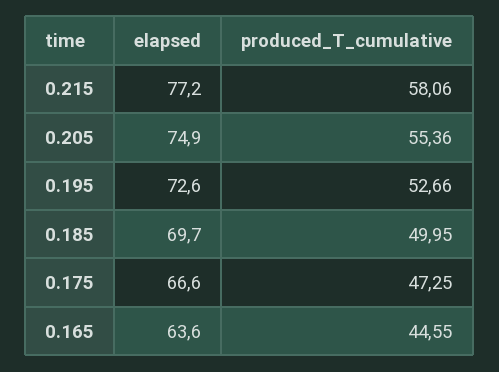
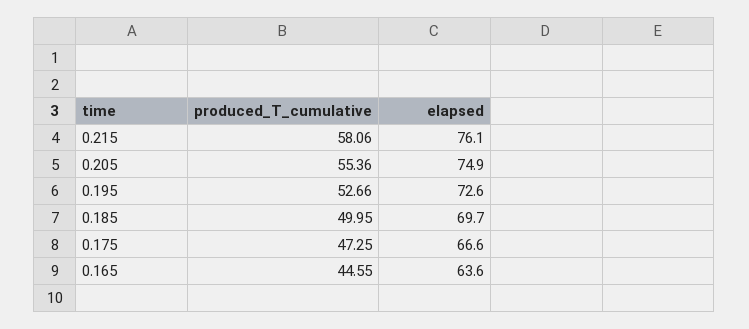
  {
    "elapsed": {
-     "0.215": 77.2,
+     "0.215": 76.1,
      "0.205": 74.9,
      "0.195": 72.6,
      "0.185": 69.7,
      "0.175": 66.6,
      "0.165": 63.6
    },
    "produced_T_cumulative": {
      "0.215": 58.06,
      "0.205": 55.36,
      "0.195": 52.66,
      "0.185": 49.95,
      "0.175": 47.25,
      "0.165": 44.55
    }
  }

